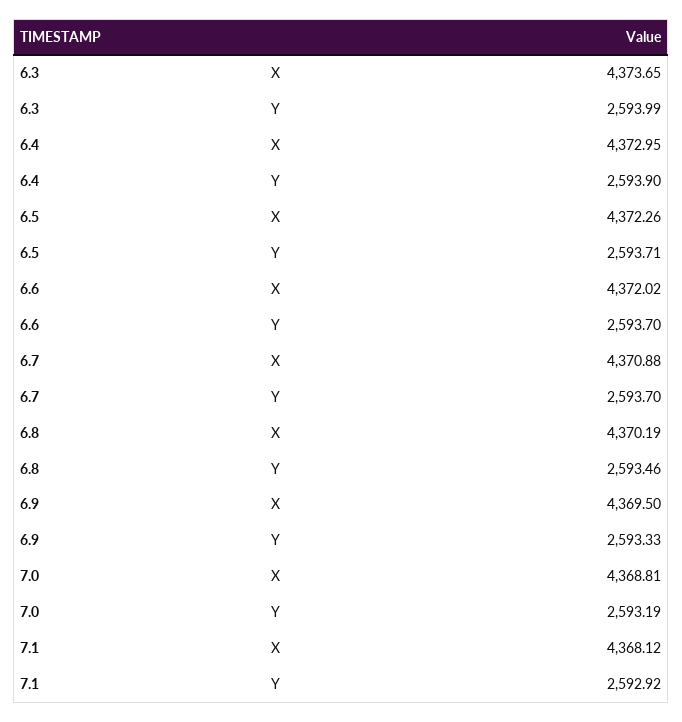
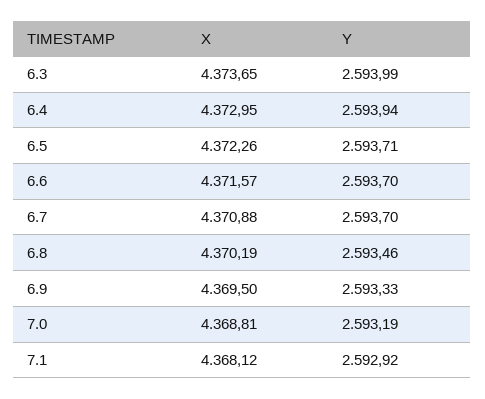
  {
    "6.3": {
      "X": 4373.65,
      "Y": 2593.99
    },
    "6.4": {
      "X": 4372.95,
-     "Y": 2593.9
+     "Y": 2593.94
    },
    "6.5": {
      "X": 4372.26,
      "Y": 2593.71
    },
    "6.6": {
-     "X": 4372.02,
+     "X": 4371.57,
      "Y": 2593.7
    },
    "6.7": {
      "X": 4370.88,
      "Y": 2593.7
    },
    "6.8": {
      "X": 4370.19,
      "Y": 2593.46
    },
    "6.9": {
      "X": 4369.5,
      "Y": 2593.33
    },
    "7.0": {
      "X": 4368.81,
      "Y": 2593.19
    },
    "7.1": {
      "X": 4368.12,
      "Y": 2592.92
    }
  }

